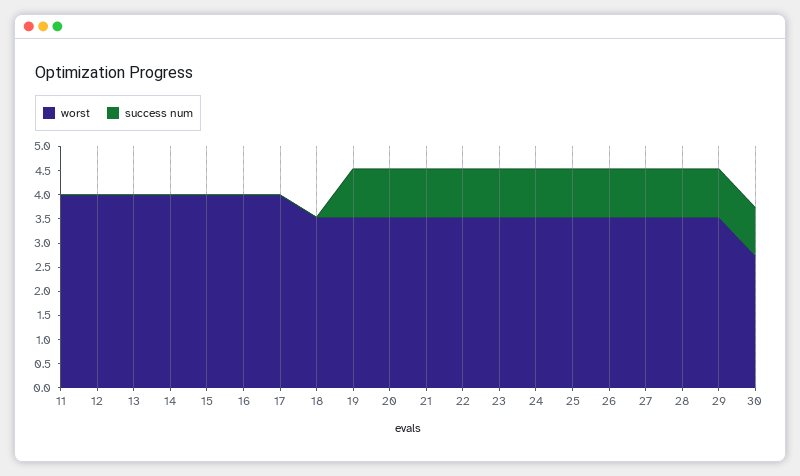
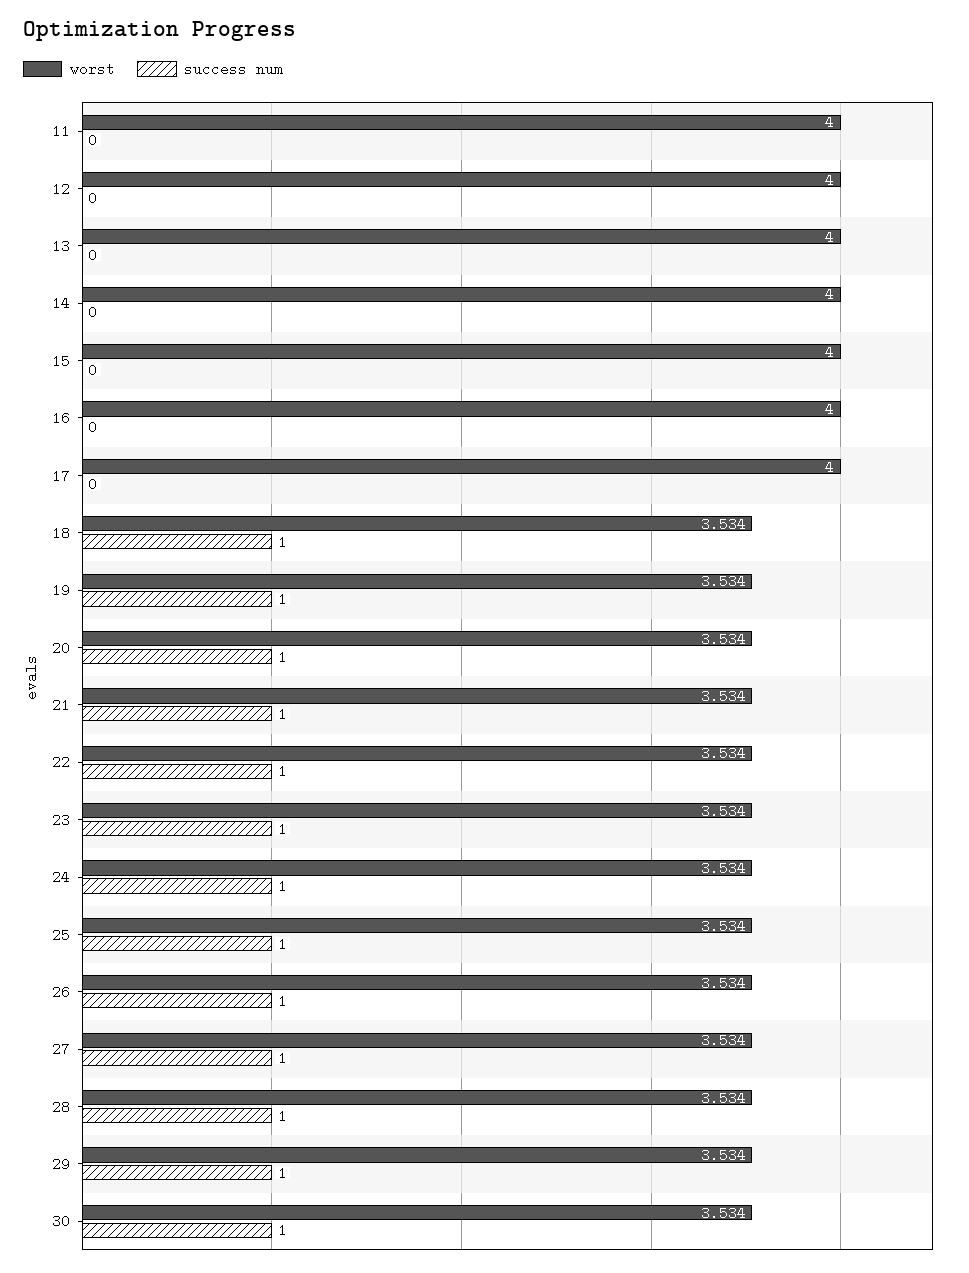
  {
    "worst": {
      "11": 4,
      "12": 4,
      "13": 4,
      "14": 4,
      "15": 4,
      "16": 4,
      "17": 4,
      "18": 3.534,
      "19": 3.534,
      "20": 3.534,
      "21": 3.534,
      "22": 3.534,
      "23": 3.534,
      "24": 3.534,
      "25": 3.534,
      "26": 3.534,
      "27": 3.534,
      "28": 3.534,
      "29": 3.534,
-     "30": 2.75
+     "30": 3.534
    },
    "success num": {
      "11": 0,
      "12": 0,
      "13": 0,
      "14": 0,
      "15": 0,
      "16": 0,
      "17": 0,
-     "18": 0,
+     "18": 1,
      "19": 1,
      "20": 1,
      "21": 1,
      "22": 1,
      "23": 1,
      "24": 1,
      "25": 1,
      "26": 1,
      "27": 1,
      "28": 1,
      "29": 1,
      "30": 1
    }
  }

